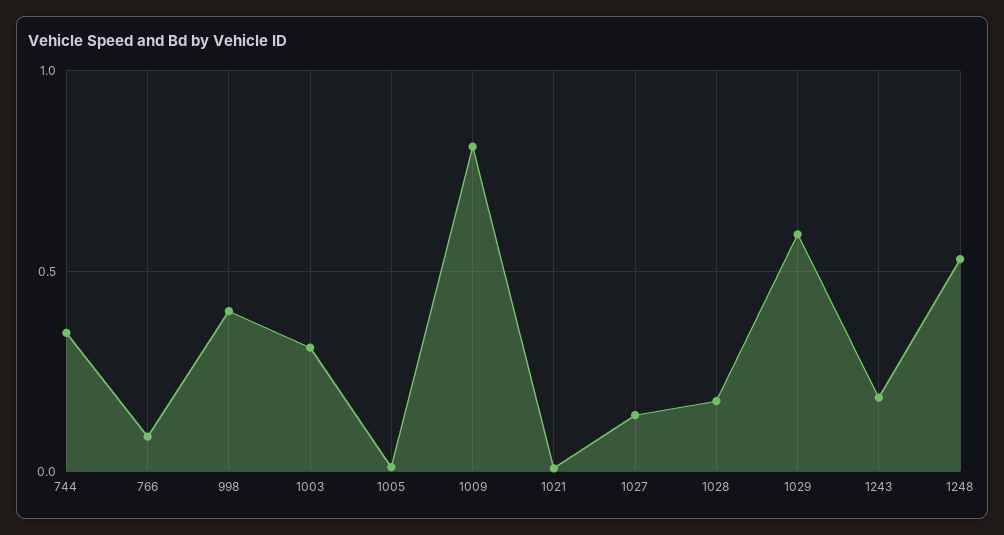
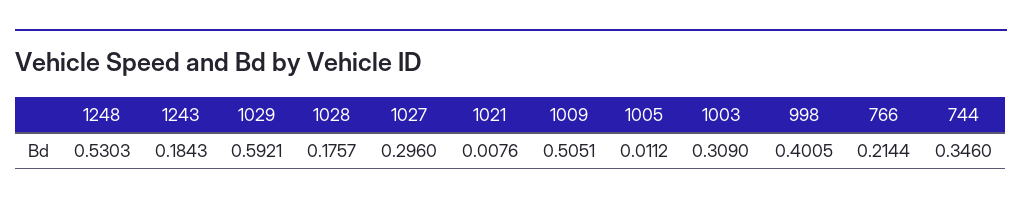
  {
    "744": 0.346,
-   "766": 0.1,
+   "766": 0.2144,
    "998": 0.4005,
    "1003": 0.309,
    "1005": 0.0112,
-   "1009": 0.8,
+   "1009": 0.5051,
    "1021": 0.0076,
-   "1027": 0.15,
+   "1027": 0.296,
    "1028": 0.1757,
    "1029": 0.5921,
    "1243": 0.1843,
    "1248": 0.5303
  }

